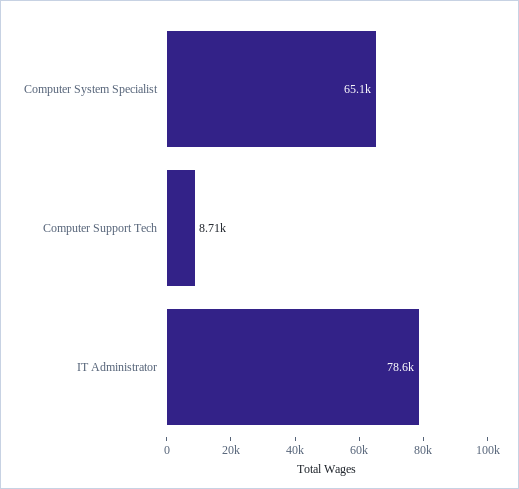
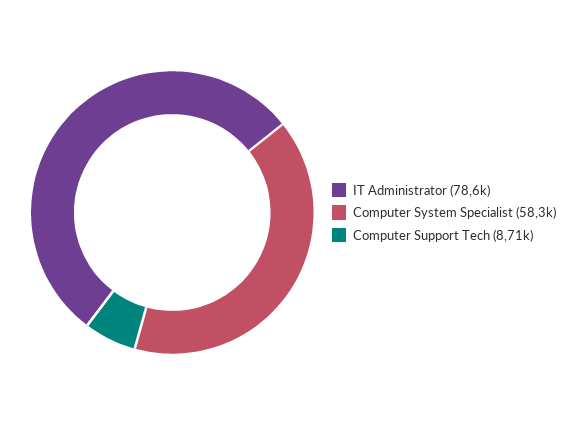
  {
-   "Computer System Specialist": 65100,
+   "Computer System Specialist": 58300,
    "Computer Support Tech": 8710,
    "IT Administrator": 78600
  }

